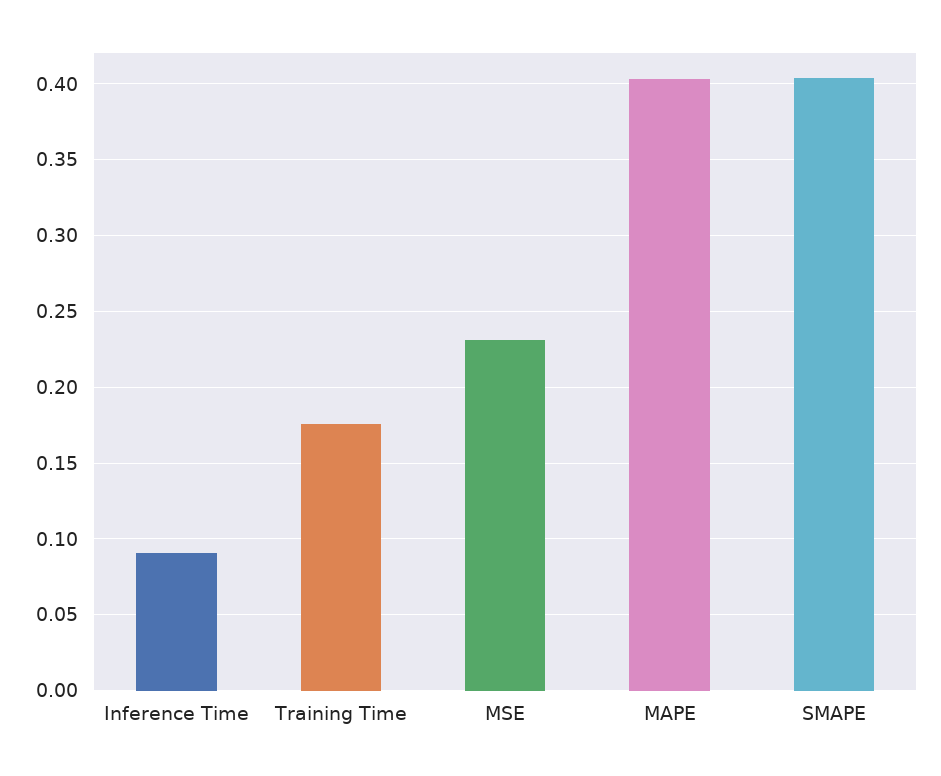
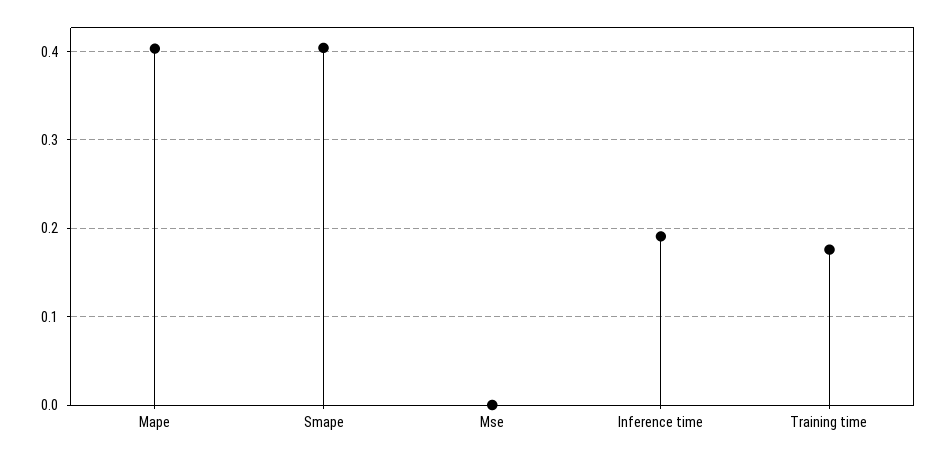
  {
-   "Inference Time": 0.09,
+   "Inference Time": 0.19,
    "Training Time": 0.175,
-   "MSE": 0.23,
+   "MSE": 0,
    "MAPE": 0.405,
    "SMAPE": 0.405
  }

